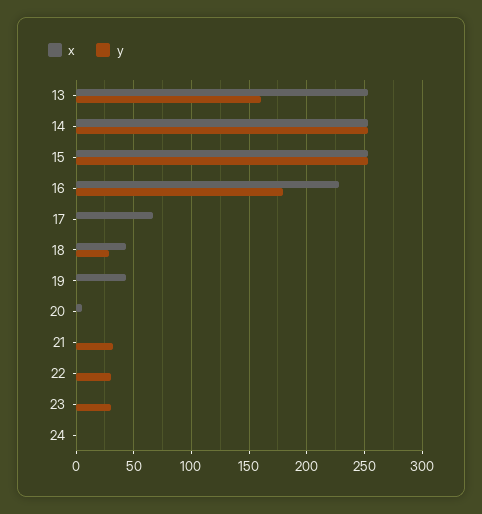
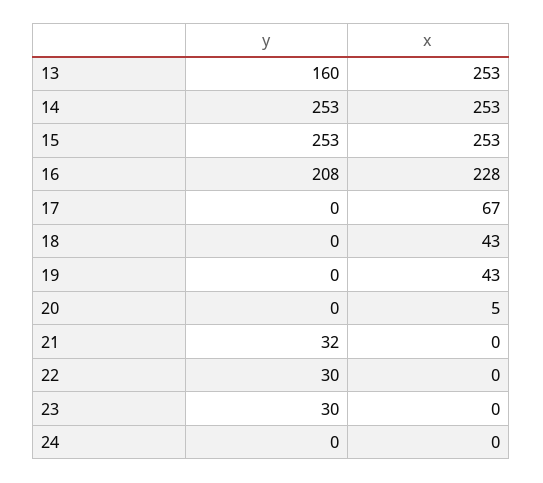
  {
    "x": {
      "13": 253,
      "14": 253,
      "15": 253,
      "16": 228,
      "17": 67,
      "18": 43,
      "19": 43,
      "20": 5,
      "21": 0,
      "22": 0,
      "23": 0,
      "24": 0
    },
    "y": {
      "13": 160,
      "14": 253,
      "15": 253,
-     "16": 180,
+     "16": 208,
      "17": 0,
-     "18": 30,
+     "18": 0,
      "19": 0,
      "20": 0,
      "21": 32,
      "22": 30,
      "23": 30,
      "24": 0
    }
  }

